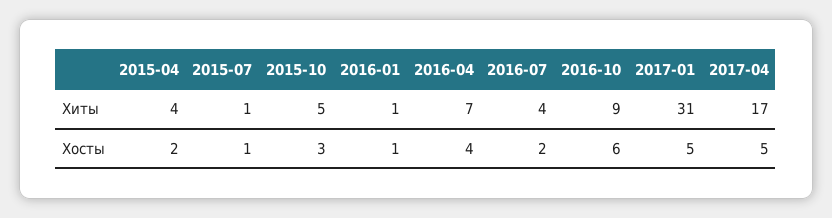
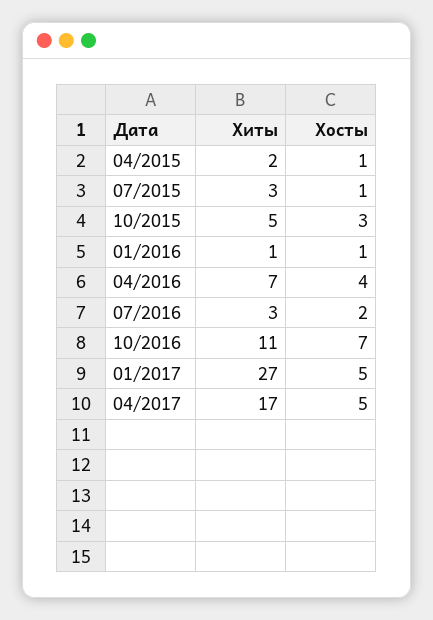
  {
    "2015-04": {
-     "Хиты": 4,
+     "Хиты": 2,
-     "Хосты": 2
+     "Хосты": 1
    },
    "2015-07": {
-     "Хиты": 1,
+     "Хиты": 3,
      "Хосты": 1
    },
    "2015-10": {
      "Хиты": 5,
      "Хосты": 3
    },
    "2016-01": {
      "Хиты": 1,
      "Хосты": 1
    },
    "2016-04": {
      "Хиты": 7,
      "Хосты": 4
    },
    "2016-07": {
-     "Хиты": 4,
+     "Хиты": 3,
      "Хосты": 2
    },
    "2016-10": {
-     "Хиты": 9,
+     "Хиты": 11,
-     "Хосты": 6
+     "Хосты": 7
    },
    "2017-01": {
-     "Хиты": 31,
+     "Хиты": 27,
      "Хосты": 5
    },
    "2017-04": {
      "Хиты": 17,
      "Хосты": 5
    }
  }

